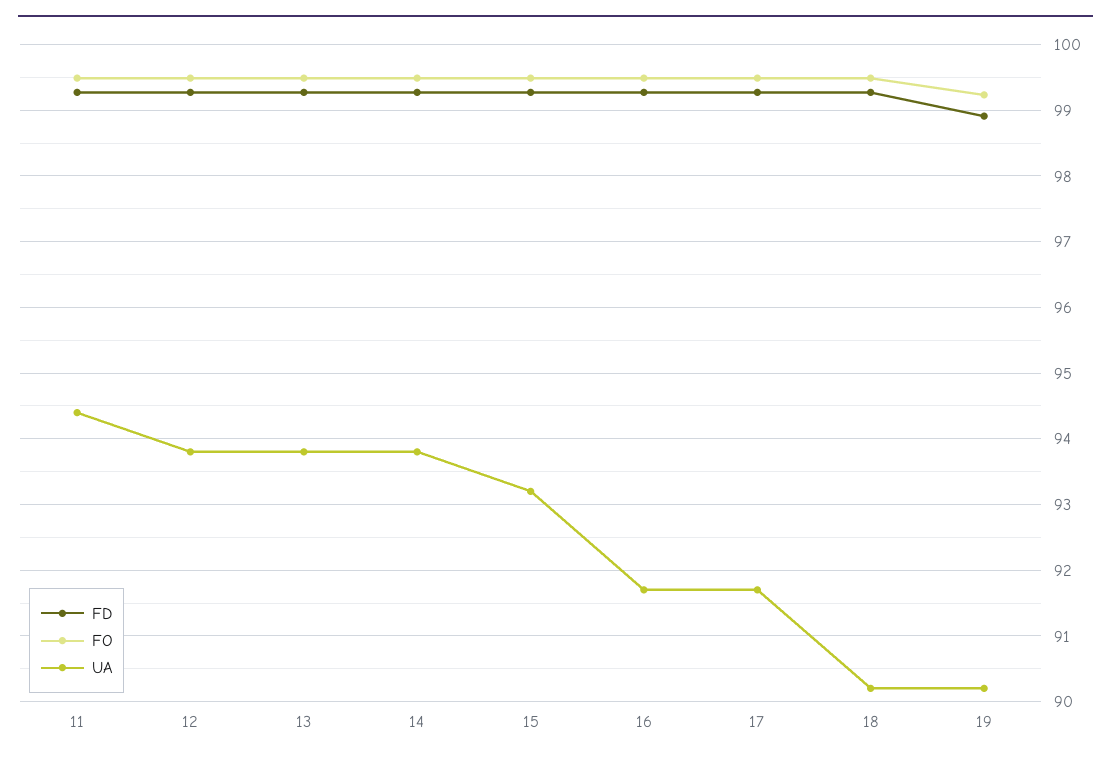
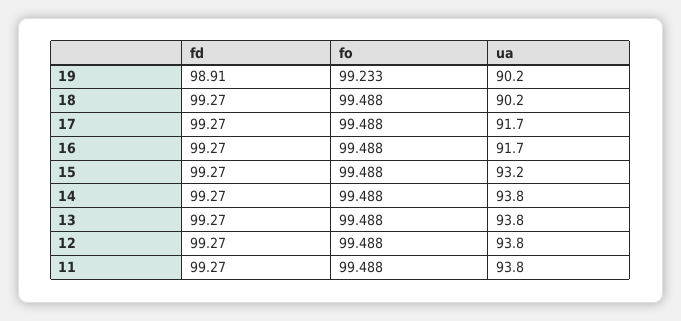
  {
    "FD": {
      "11": 99.27,
      "12": 99.27,
      "13": 99.27,
      "14": 99.27,
      "15": 99.27,
      "16": 99.27,
      "17": 99.27,
      "18": 99.27,
      "19": 98.91
    },
    "FO": {
      "11": 99.488,
      "12": 99.488,
      "13": 99.488,
      "14": 99.488,
      "15": 99.488,
      "16": 99.488,
      "17": 99.488,
      "18": 99.488,
      "19": 99.233
    },
    "UA": {
-     "11": 94.4,
+     "11": 93.8,
      "12": 93.8,
      "13": 93.8,
      "14": 93.8,
      "15": 93.2,
      "16": 91.7,
      "17": 91.7,
      "18": 90.2,
      "19": 90.2
    }
  }

